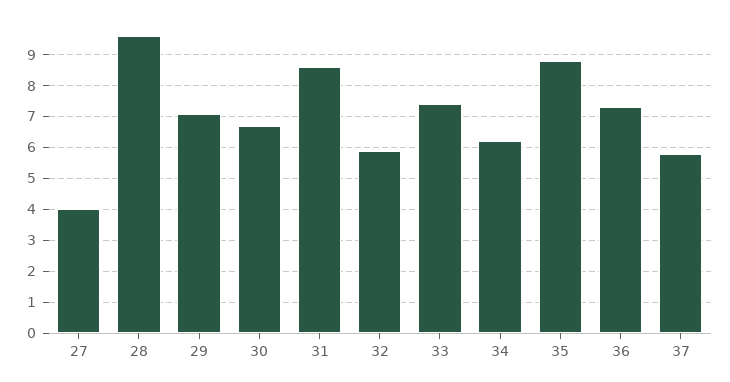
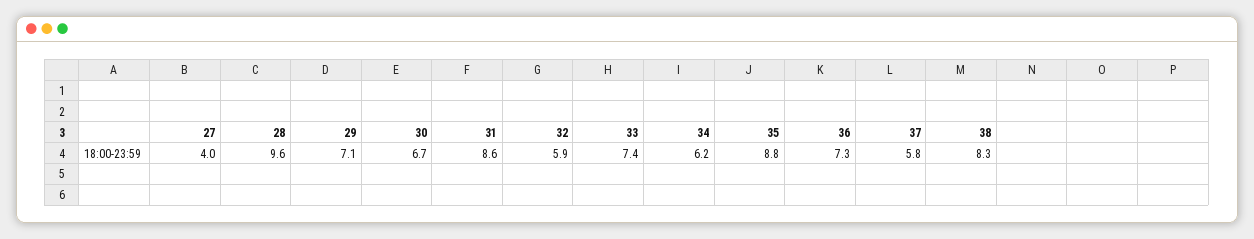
  {
    "27": 4,
    "28": 9.6,
    "29": 7.1,
    "30": 6.7,
    "31": 8.6,
    "32": 5.9,
    "33": 7.4,
    "34": 6.2,
    "35": 8.8,
    "36": 7.3,
-   "37": 5.8
+   "37": 5.8,
+   "38": 8.3
  }

